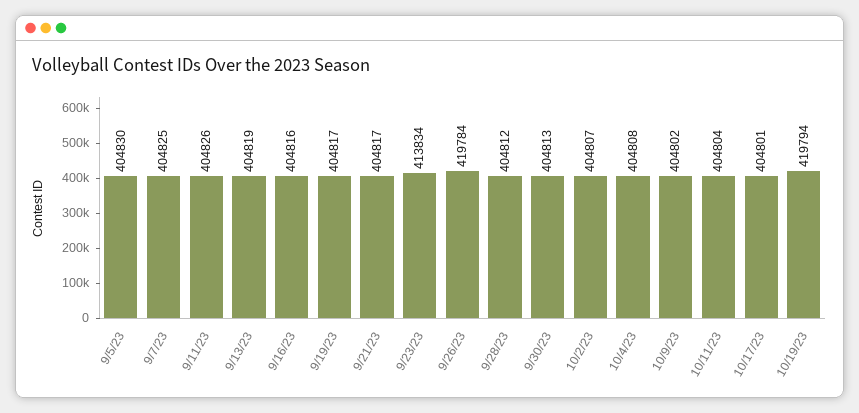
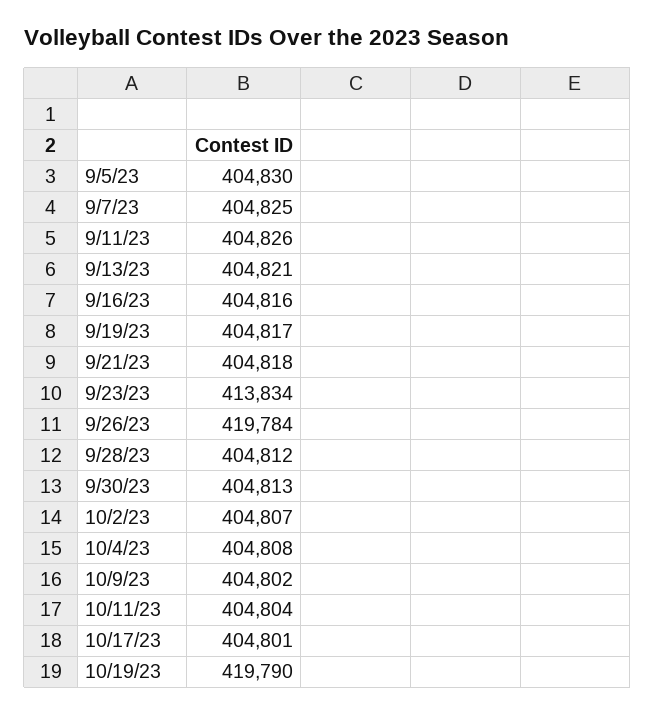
  {
    "9/5/23": 404830,
    "9/7/23": 404825,
    "9/11/23": 404826,
-   "9/13/23": 404819,
+   "9/13/23": 404821,
    "9/16/23": 404816,
    "9/19/23": 404817,
-   "9/21/23": 404817,
+   "9/21/23": 404818,
    "9/23/23": 413834,
    "9/26/23": 419784,
    "9/28/23": 404812,
    "9/30/23": 404813,
    "10/2/23": 404807,
    "10/4/23": 404808,
    "10/9/23": 404802,
    "10/11/23": 404804,
    "10/17/23": 404801,
-   "10/19/23": 419794
+   "10/19/23": 419790
  }

